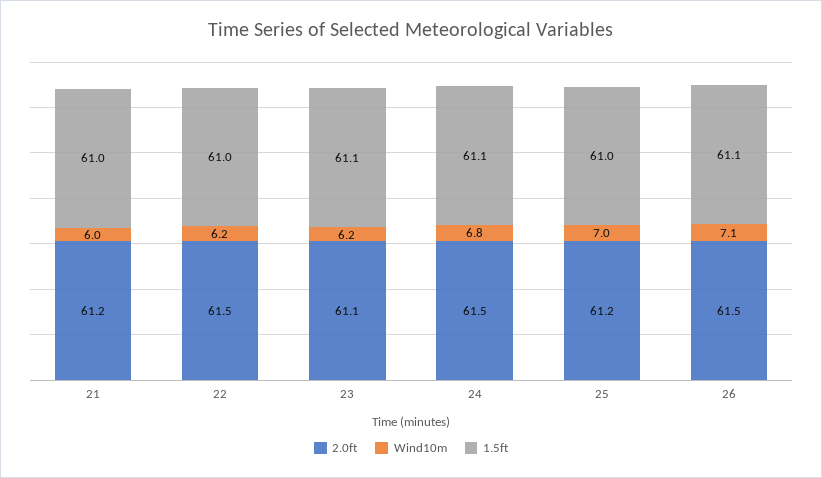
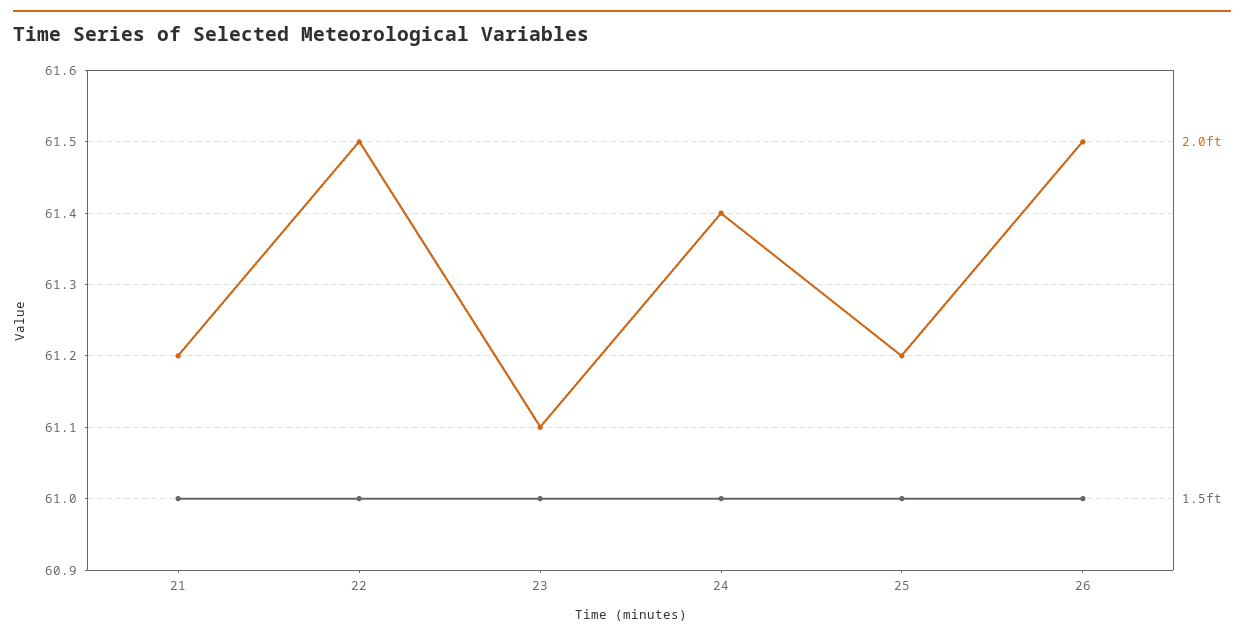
  {
    "2.0ft": {
      "21": 61.2,
      "22": 61.5,
      "23": 61.1,
-     "24": 61.5,
+     "24": 61.4,
      "25": 61.2,
      "26": 61.5
    },
-   "Wind10m": {
-     "21": 6,
-     "22": 6.2,
-     "23": 6.2,
-     "24": 6.8,
-     "25": 7,
-     "26": 7.1
-   },
    "1.5ft": {
      "21": 61,
      "22": 61,
-     "23": 61.1,
+     "23": 61,
-     "24": 61.1,
+     "24": 61,
      "25": 61,
-     "26": 61.1
+     "26": 61
    }
  }

